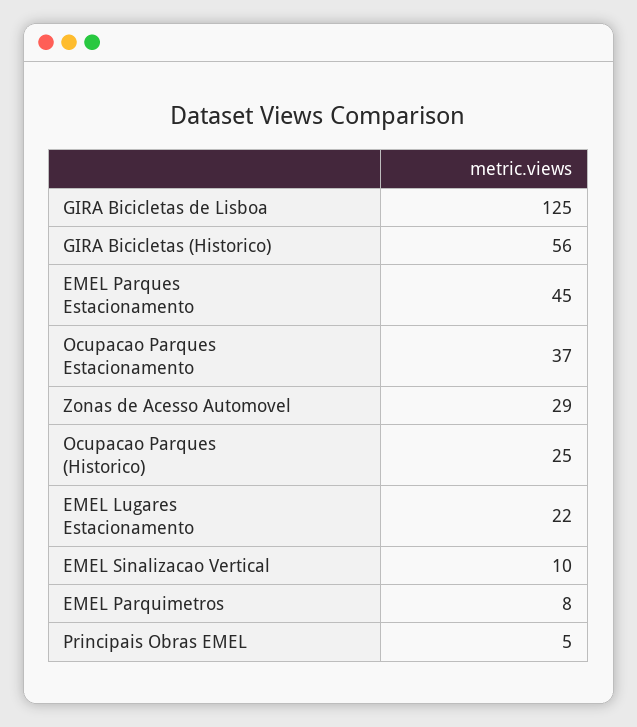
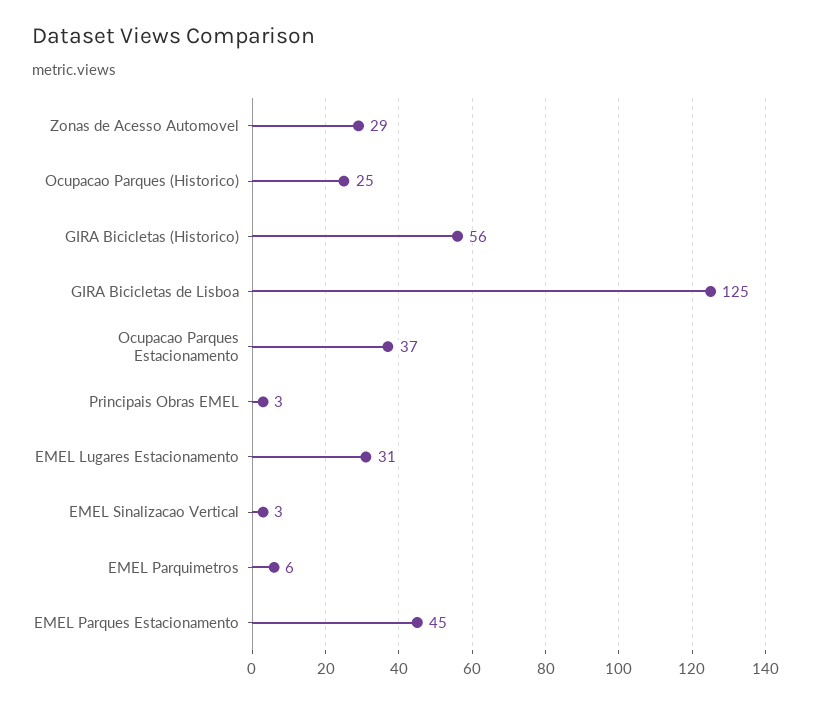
  {
    "GIRA Bicicletas de Lisboa": 125,
    "GIRA Bicicletas (Historico)": 56,
    "EMEL Parques Estacionamento": 45,
    "Ocupacao Parques Estacionamento": 37,
    "Zonas de Acesso Automovel": 29,
    "Ocupacao Parques (Historico)": 25,
-   "EMEL Lugares Estacionamento": 22,
+   "EMEL Lugares Estacionamento": 31,
-   "EMEL Sinalizacao Vertical": 10,
+   "EMEL Sinalizacao Vertical": 3,
-   "EMEL Parquimetros": 8,
+   "EMEL Parquimetros": 6,
-   "Principais Obras EMEL": 5
+   "Principais Obras EMEL": 3
  }

